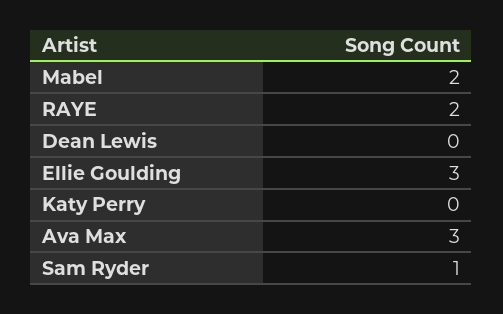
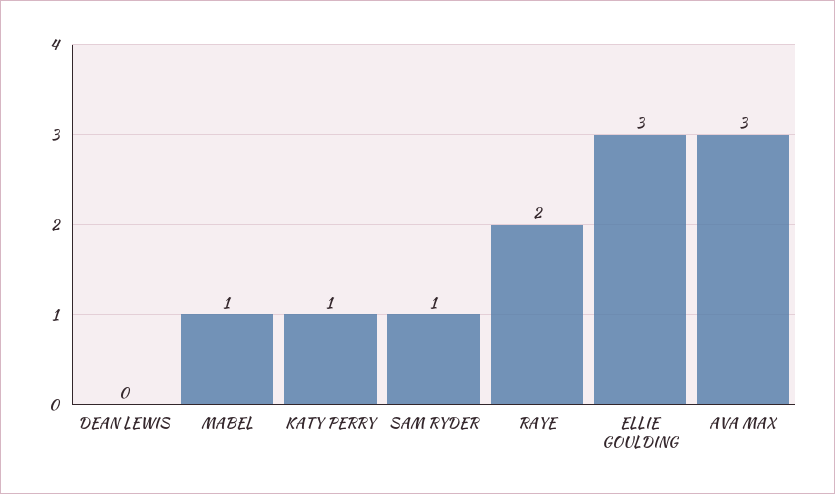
  {
-   "Mabel": 2,
+   "Mabel": 1,
    "RAYE": 2,
    "Dean Lewis": 0,
    "Ellie Goulding": 3,
-   "Katy Perry": 0,
+   "Katy Perry": 1,
    "Ava Max": 3,
    "Sam Ryder": 1
  }

